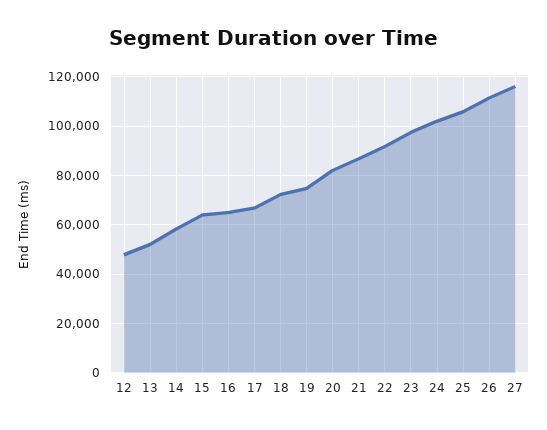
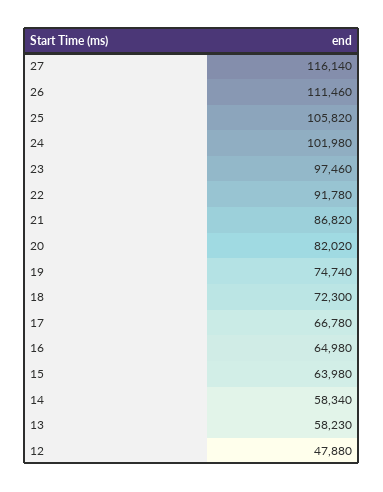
  {
    "12": 47880,
-   "13": 52500,
+   "13": 58230,
    "14": 58340,
    "15": 63980,
    "16": 64980,
    "17": 66780,
    "18": 72300,
    "19": 74740,
    "20": 82020,
    "21": 86820,
    "22": 91780,
    "23": 97460,
    "24": 101980,
    "25": 105820,
    "26": 111460,
    "27": 116140
  }

